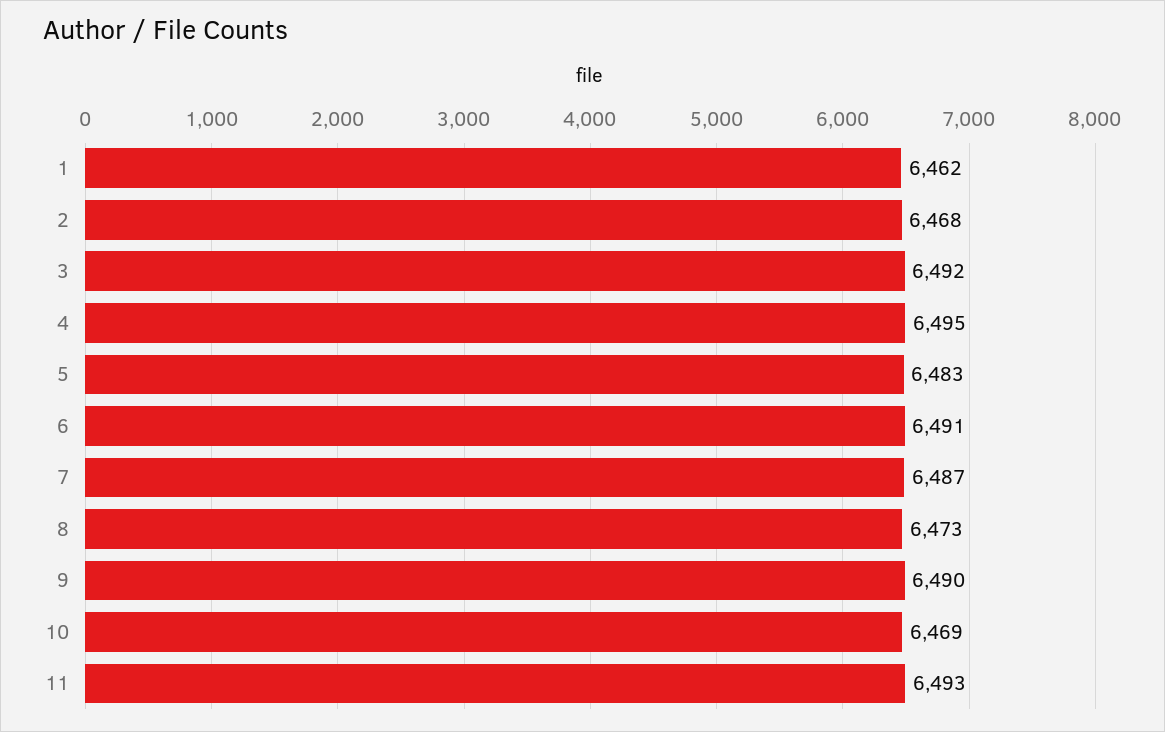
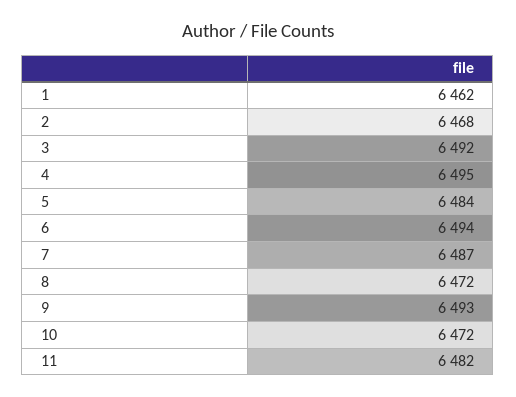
  {
    "1": 6462,
    "2": 6468,
    "3": 6492,
    "4": 6495,
-   "5": 6483,
+   "5": 6484,
-   "6": 6491,
+   "6": 6494,
    "7": 6487,
-   "8": 6473,
+   "8": 6472,
-   "9": 6490,
+   "9": 6493,
-   "10": 6469,
+   "10": 6472,
-   "11": 6493
+   "11": 6482
  }

